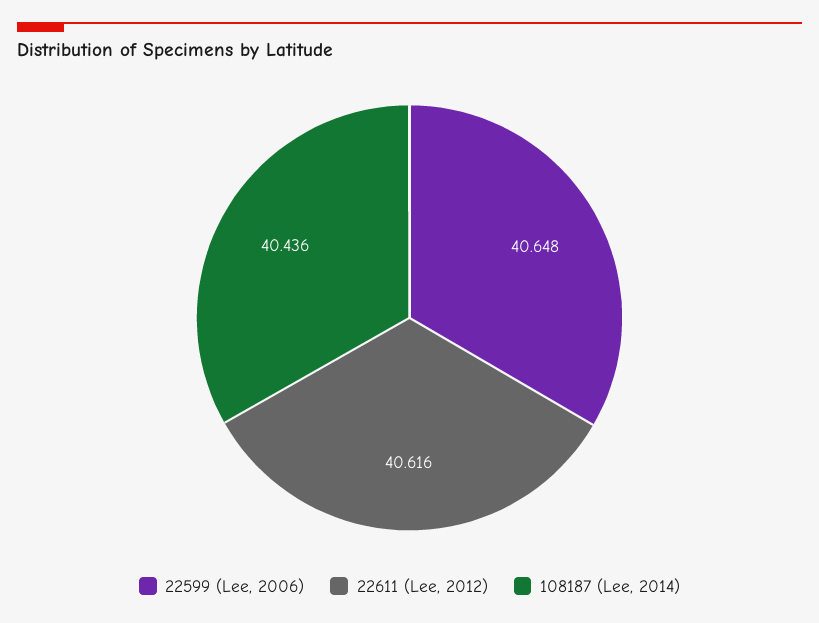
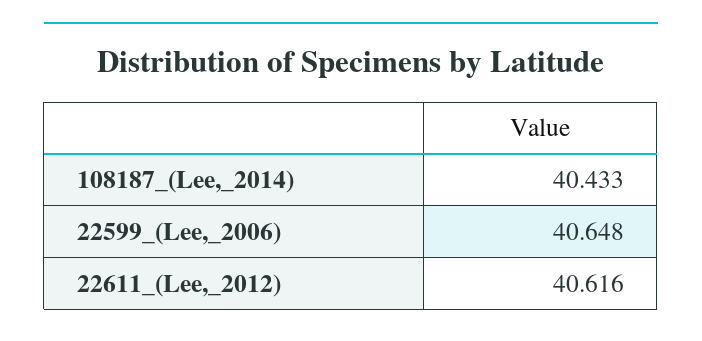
  {
    "22599 (Lee, 2006)": 40.648,
    "22611 (Lee, 2012)": 40.616,
-   "108187 (Lee, 2014)": 40.436
+   "108187 (Lee, 2014)": 40.433
  }

